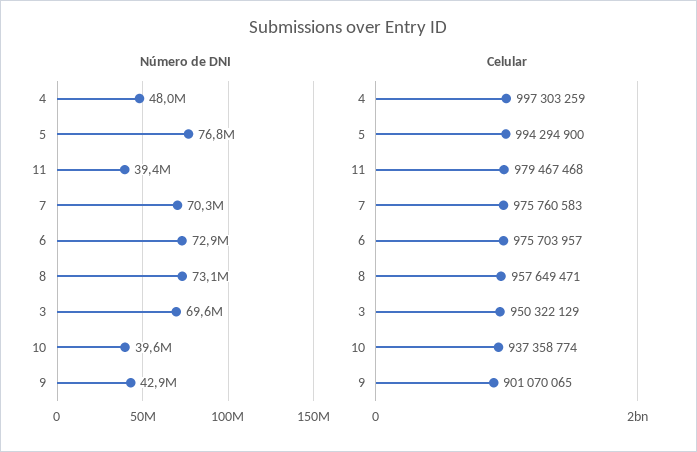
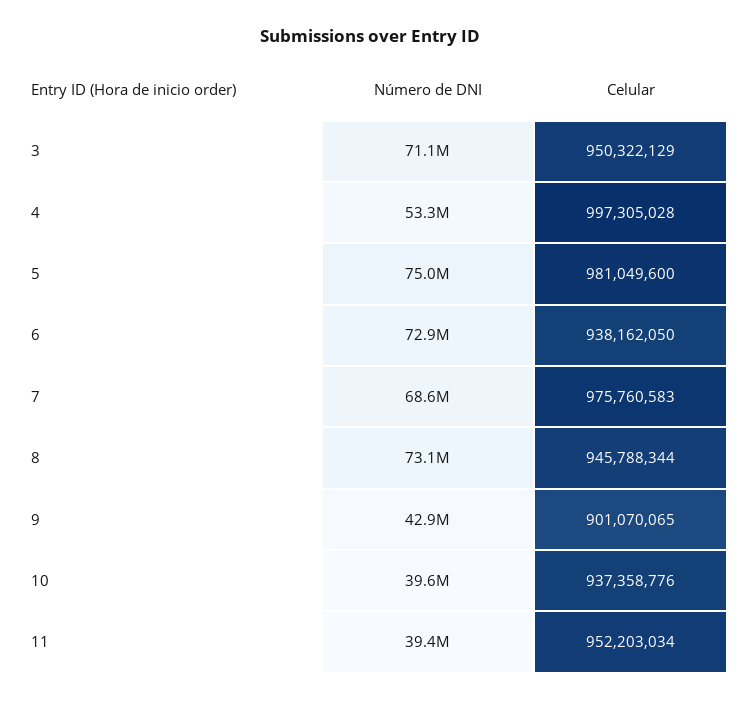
  {
    "Número de DNI": {
-     "4": 48000000,
+     "4": 53300000,
-     "5": 76800000,
+     "5": 75000000,
      "11": 39400000,
-     "7": 70300000,
+     "7": 68600000,
      "6": 72900000,
      "8": 73100000,
-     "3": 69600000,
+     "3": 71100000,
      "10": 39600000,
      "9": 42900000
    },
    "Celular": {
-     "4": 997303259,
+     "4": 997305028,
-     "5": 994294900,
+     "5": 981049600,
-     "11": 979467468,
+     "11": 952203034,
      "7": 975760583,
-     "6": 975703957,
+     "6": 938162050,
-     "8": 957649471,
+     "8": 945788344,
      "3": 950322129,
-     "10": 937358774,
+     "10": 937358776,
      "9": 901070065
    }
  }

